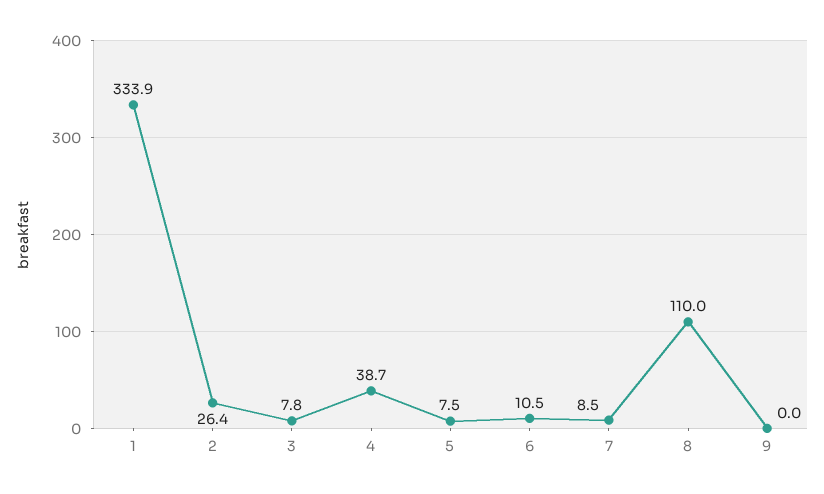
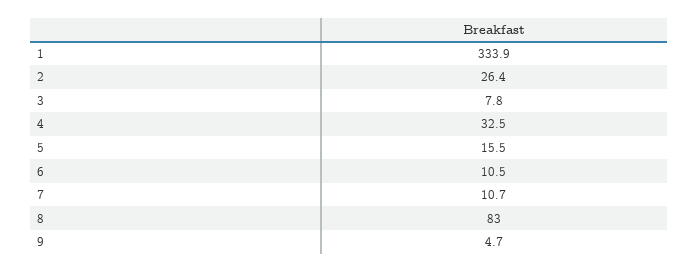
  {
    "1": 333.9,
    "2": 26.4,
    "3": 7.8,
-   "4": 38.7,
+   "4": 32.5,
-   "5": 7.5,
+   "5": 15.5,
    "6": 10.5,
-   "7": 8.5,
+   "7": 10.7,
-   "8": 110,
+   "8": 83,
-   "9": 0
+   "9": 4.7
  }

